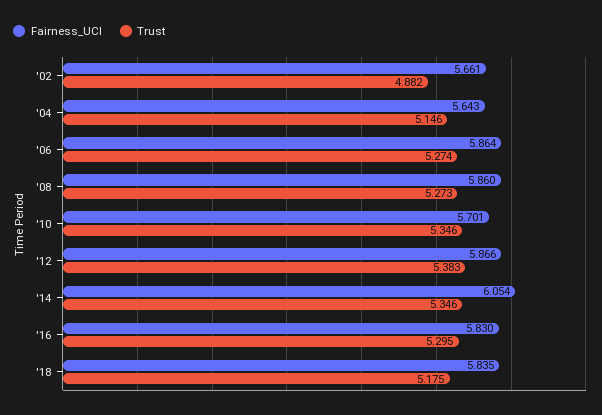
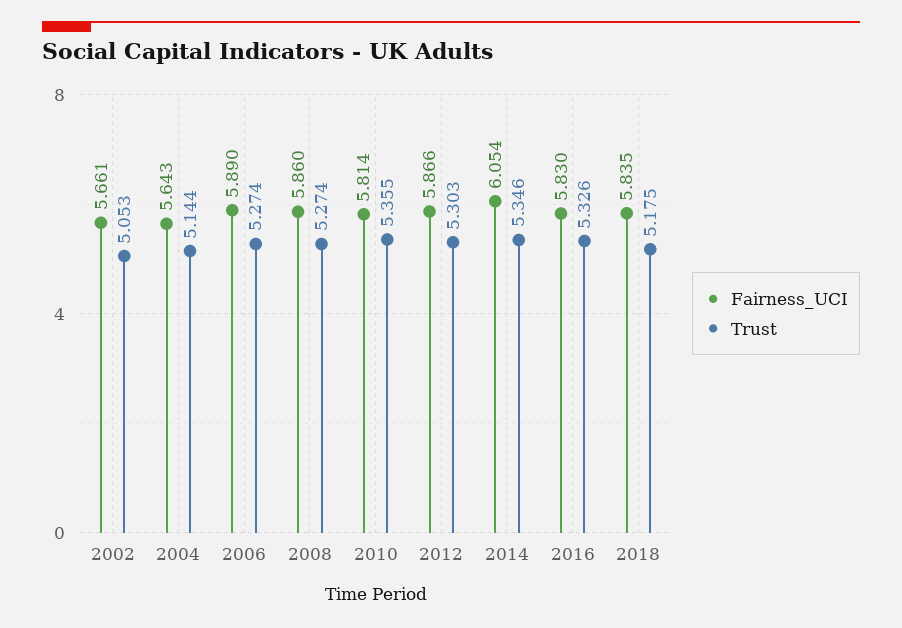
  {
    "Fairness_UCI": {
      "'02": 5.661,
      "'04": 5.643,
-     "'06": 5.864,
+     "'06": 5.89,
      "'08": 5.86,
-     "'10": 5.701,
+     "'10": 5.814,
      "'12": 5.866,
      "'14": 6.054,
      "'16": 5.83,
      "'18": 5.835
    },
    "Trust": {
-     "'02": 4.882,
+     "'02": 5.053,
-     "'04": 5.146,
+     "'04": 5.144,
      "'06": 5.274,
-     "'08": 5.273,
+     "'08": 5.274,
-     "'10": 5.346,
+     "'10": 5.355,
-     "'12": 5.383,
+     "'12": 5.303,
      "'14": 5.346,
-     "'16": 5.295,
+     "'16": 5.326,
      "'18": 5.175
    }
  }

